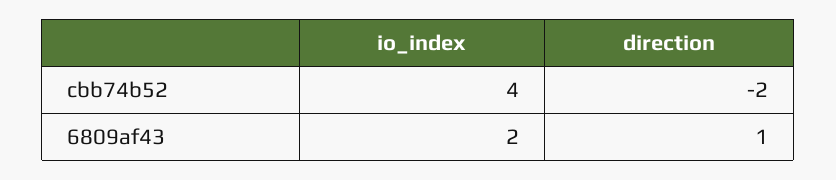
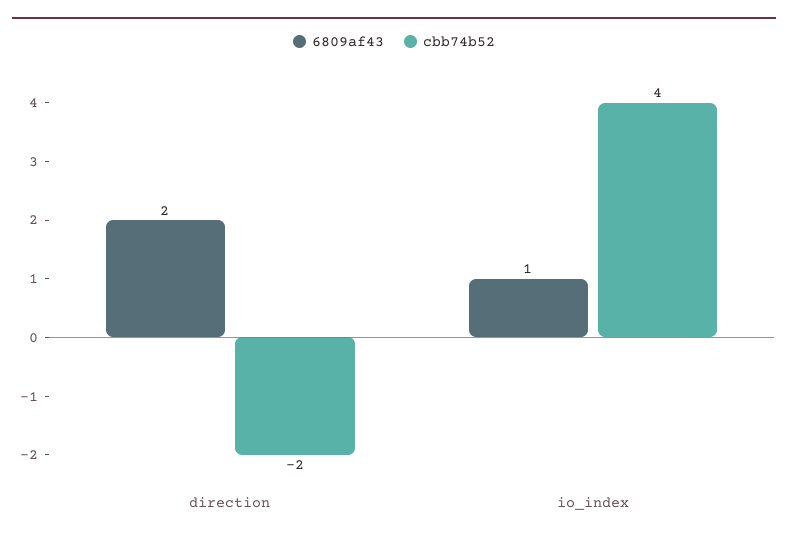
  {
    "cbb74b52": {
      "io_index": 4,
      "direction": -2
    },
    "6809af43": {
-     "io_index": 2,
+     "io_index": 1,
-     "direction": 1
+     "direction": 2
    }
  }

